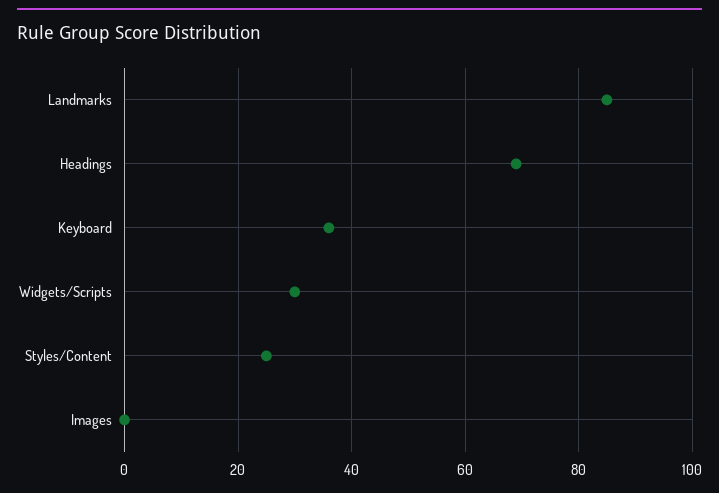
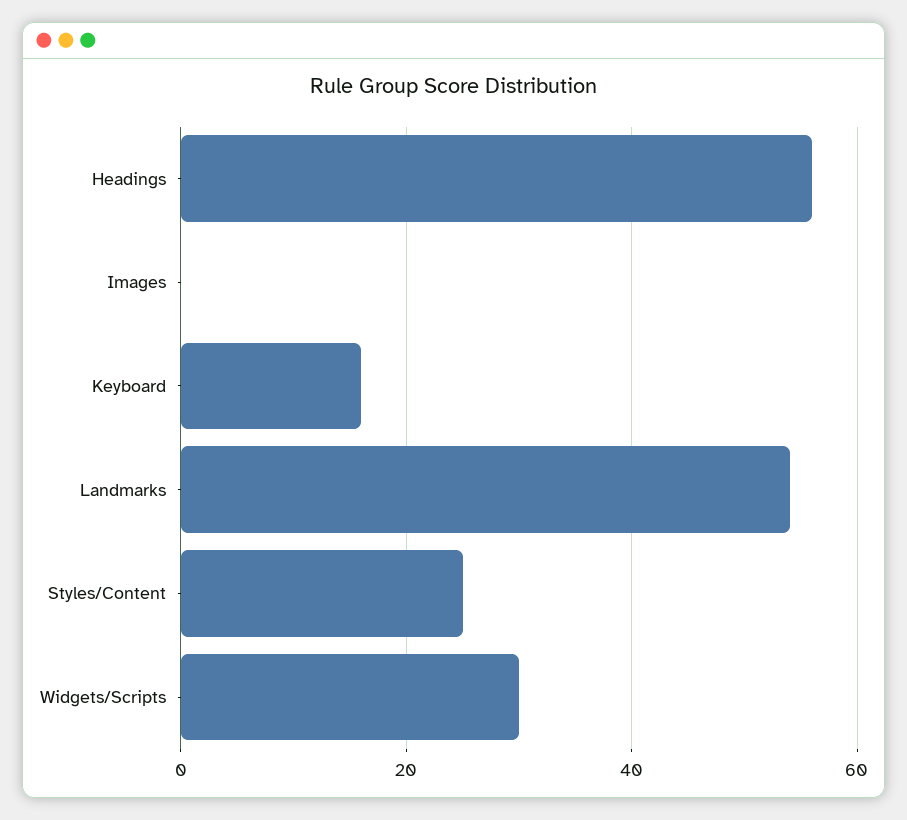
  {
-   "Landmarks": 85,
+   "Landmarks": 55,
-   "Headings": 70,
+   "Headings": 55,
-   "Keyboard": 35,
+   "Keyboard": 15,
    "Widgets/Scripts": 30,
    "Styles/Content": 25,
    "Images": 0
  }

